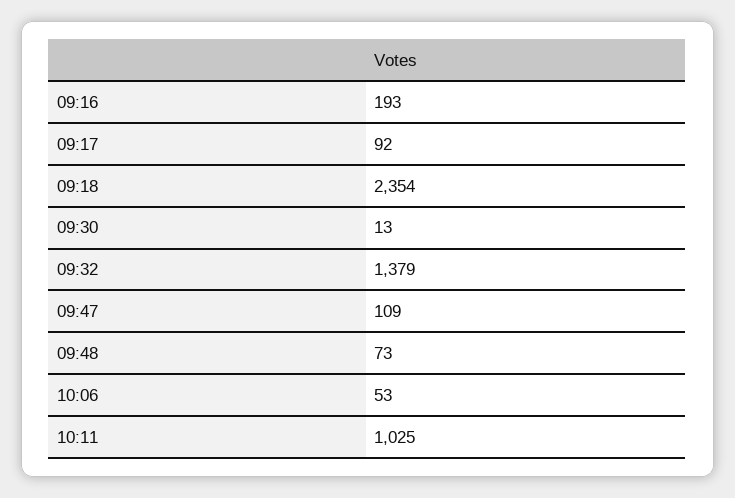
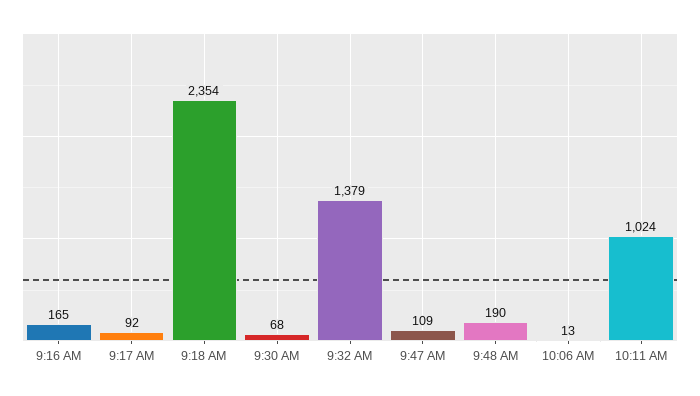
  {
-   "09:16": 193,
+   "09:16": 165,
    "09:17": 92,
    "09:18": 2354,
-   "09:30": 13,
+   "09:30": 68,
    "09:32": 1379,
    "09:47": 109,
-   "09:48": 73,
+   "09:48": 190,
-   "10:06": 53,
+   "10:06": 13,
-   "10:11": 1025
+   "10:11": 1024
  }

